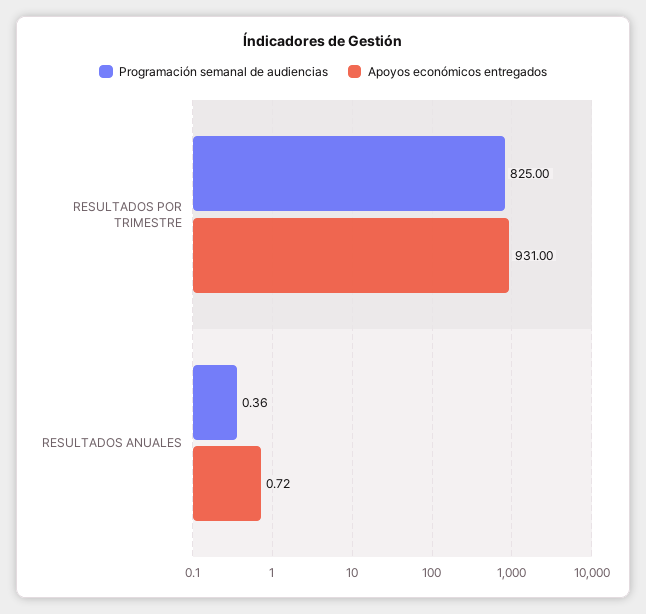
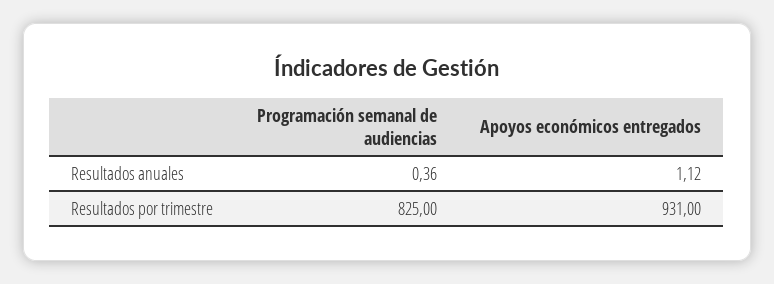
  {
    "Programación semanal de audiencias": {
      "RESULTADOS POR TRIMESTRE": 825,
      "RESULTADOS ANUALES": 0.36
    },
    "Apoyos económicos entregados": {
      "RESULTADOS POR TRIMESTRE": 931,
-     "RESULTADOS ANUALES": 0.72
+     "RESULTADOS ANUALES": 1.12
    }
  }

